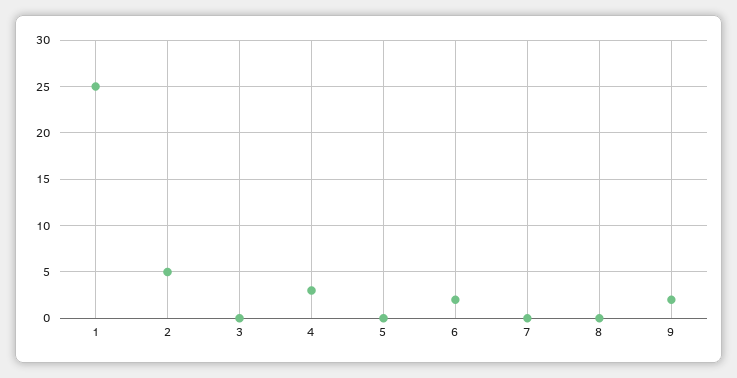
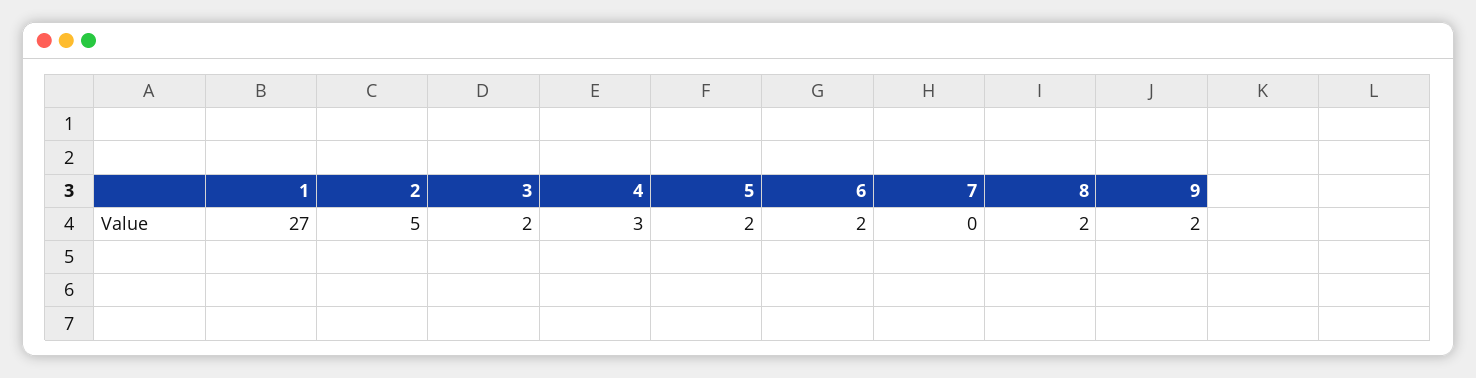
  {
-   "1": 25,
+   "1": 27,
    "2": 5,
-   "3": 0,
+   "3": 2,
    "4": 3,
-   "5": 0,
+   "5": 2,
    "6": 2,
    "7": 0,
-   "8": 0,
+   "8": 2,
    "9": 2
  }

